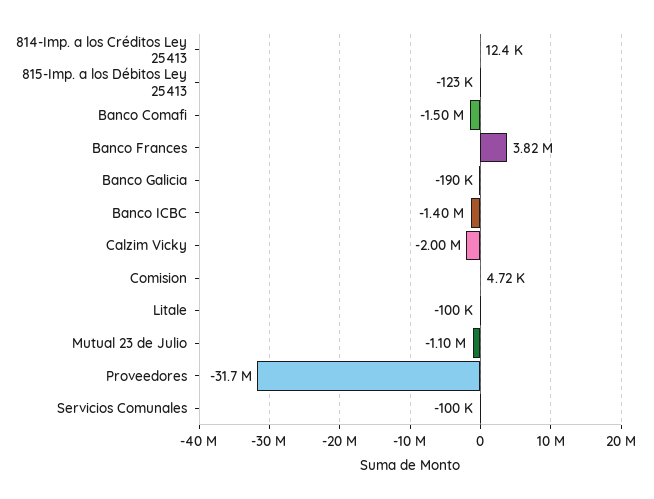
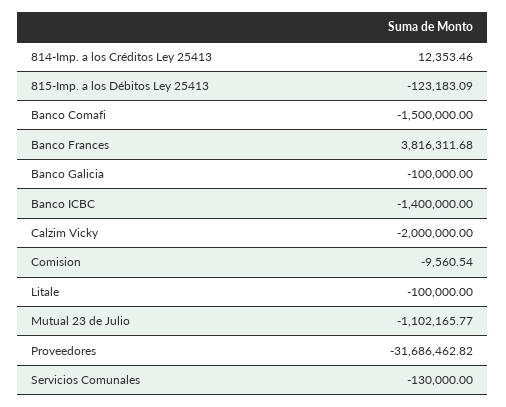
  {
    "814-Imp. a los Créditos Ley 25413": 12353.46,
    "815-Imp. a los Débitos Ley 25413": -123183.09,
    "Banco Comafi": -1500000,
    "Banco Frances": 3816311.68,
-   "Banco Galicia": -190000,
+   "Banco Galicia": -100000,
    "Banco ICBC": -1400000,
    "Calzim Vicky": -2000000,
-   "Comision": 4720,
+   "Comision": -9560.54,
    "Litale": -100000,
    "Mutual 23 de Julio": -1102165.77,
    "Proveedores": -31686462.82,
-   "Servicios Comunales": -100000
+   "Servicios Comunales": -130000
  }

